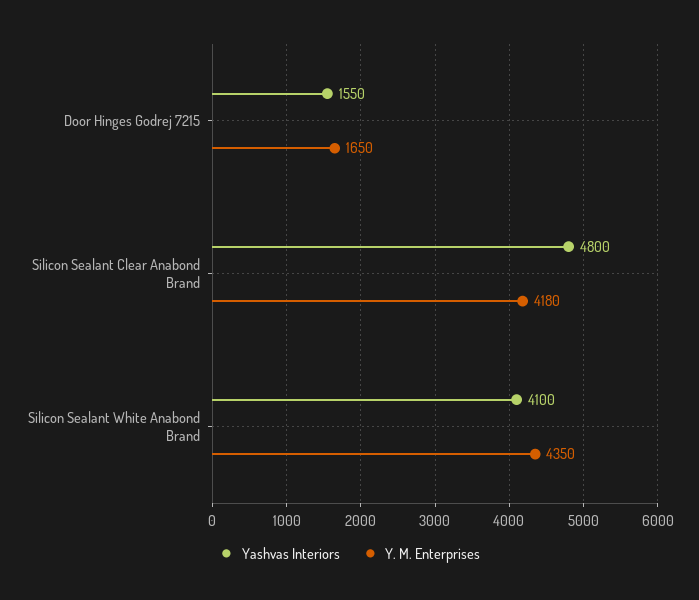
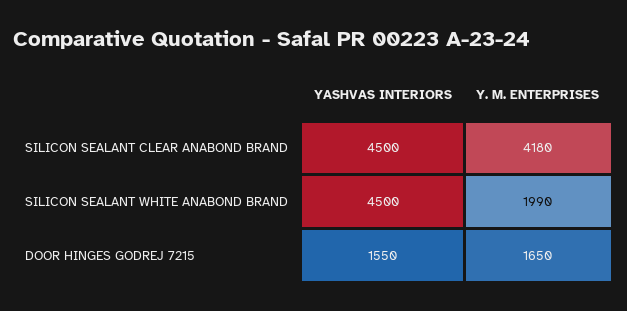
  {
    "Yashvas Interiors": {
      "Door Hinges Godrej 7215": 1550,
-     "Silicon Sealant Clear Anabond Brand": 4800,
+     "Silicon Sealant Clear Anabond Brand": 4500,
-     "Silicon Sealant White Anabond Brand": 4100
+     "Silicon Sealant White Anabond Brand": 4500
    },
    "Y. M. Enterprises": {
      "Door Hinges Godrej 7215": 1650,
      "Silicon Sealant Clear Anabond Brand": 4180,
-     "Silicon Sealant White Anabond Brand": 4350
+     "Silicon Sealant White Anabond Brand": 1990
    }
  }

